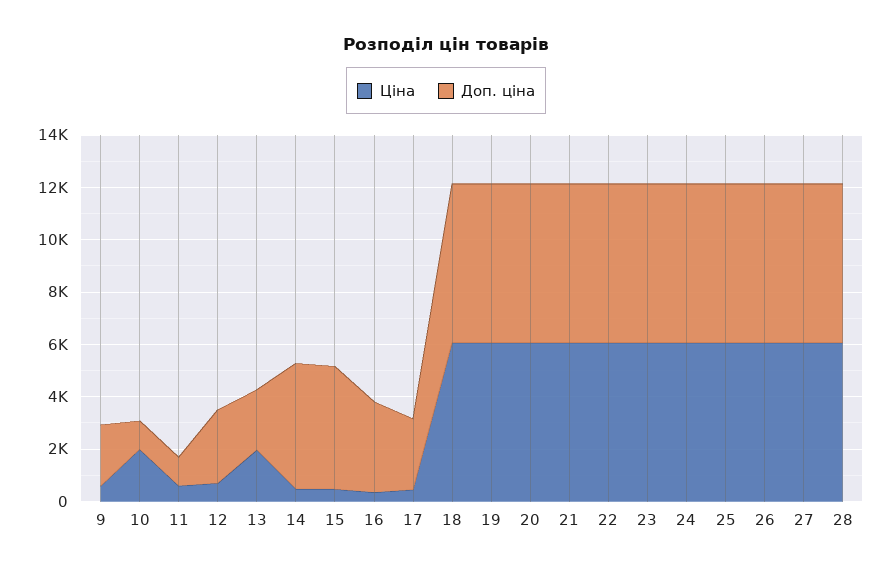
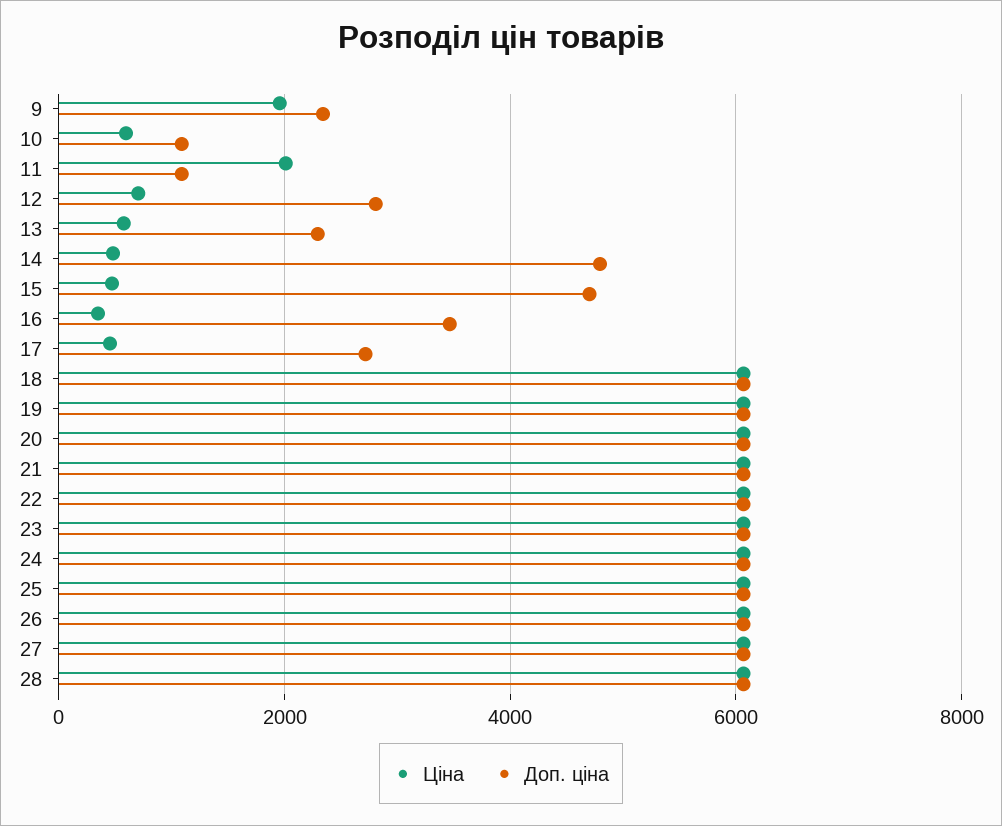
  {
    "Ціна": {
-     "9": 500,
+     "9": 2000,
-     "10": 2000,
+     "10": 600,
-     "11": 500,
+     "11": 2000,
      "12": 800,
-     "13": 2000,
+     "13": 600,
      "14": 400,
      "15": 400,
      "16": 400,
      "17": 400,
      "18": 6000,
      "19": 6000,
      "20": 6000,
      "21": 6000,
      "22": 6000,
      "23": 6000,
      "24": 6000,
      "25": 6000,
      "26": 6000,
      "27": 6000,
      "28": 6000
    },
    "Доп. ціна": {
      "9": 2400,
      "10": 1000,
      "11": 1000,
      "12": 2800,
      "13": 2200,
      "14": 4800,
      "15": 4800,
      "16": 3400,
      "17": 2800,
      "18": 6000,
      "19": 6000,
      "20": 6000,
      "21": 6000,
      "22": 6000,
      "23": 6000,
      "24": 6000,
      "25": 6000,
      "26": 6000,
      "27": 6000,
      "28": 6000
    }
  }

